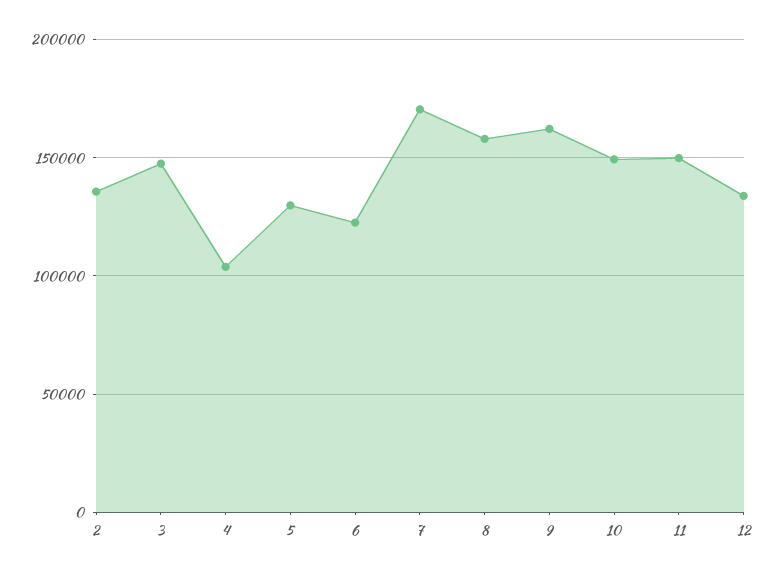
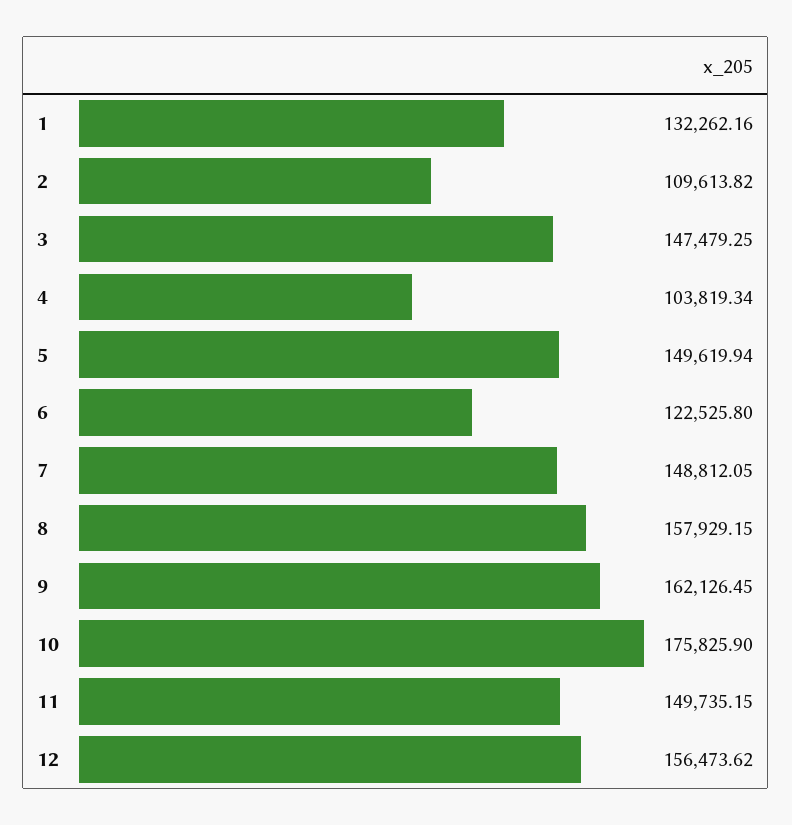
  {
-   "2": 135000,
+   "2": 109613.82,
    "3": 147479.25,
    "4": 103819.34,
-   "5": 130000,
+   "5": 149619.94,
    "6": 122525.8,
-   "7": 170000,
+   "7": 148812.05,
    "8": 157929.15,
    "9": 162126.45,
-   "10": 150000,
+   "10": 175825.9,
    "11": 149735.15,
-   "12": 135000
+   "12": 156473.62,
+   "1": 132262.16
  }

